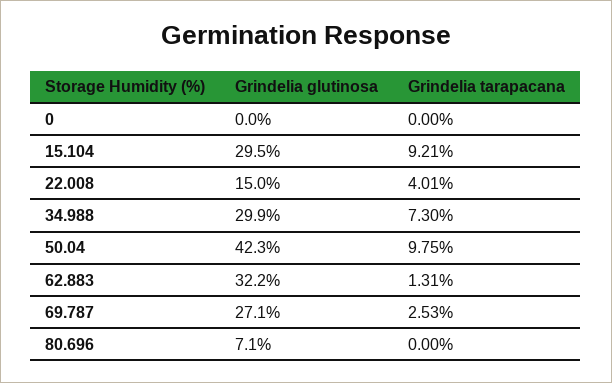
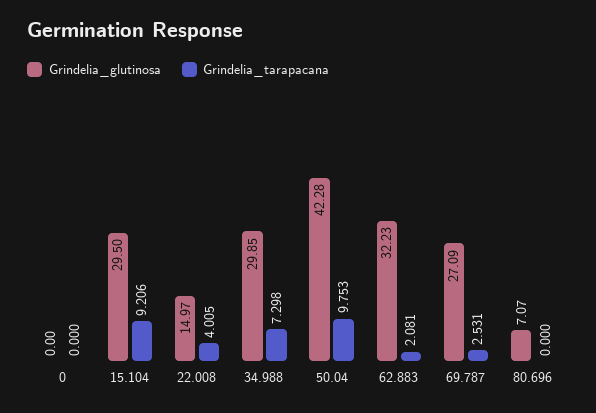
  {
    "Grindelia glutinosa": {
      "0": 0,
      "15.104": 29.5,
      "22.008": 14.97,
      "34.988": 29.85,
      "50.04": 42.28,
      "62.883": 32.23,
      "69.787": 27.09,
      "80.696": 7.07
    },
    "Grindelia tarapacana": {
      "0": 0,
      "15.104": 9.206,
      "22.008": 4.005,
      "34.988": 7.298,
      "50.04": 9.753,
-     "62.883": 1.31,
+     "62.883": 2.081,
      "69.787": 2.531,
      "80.696": 0
    }
  }

